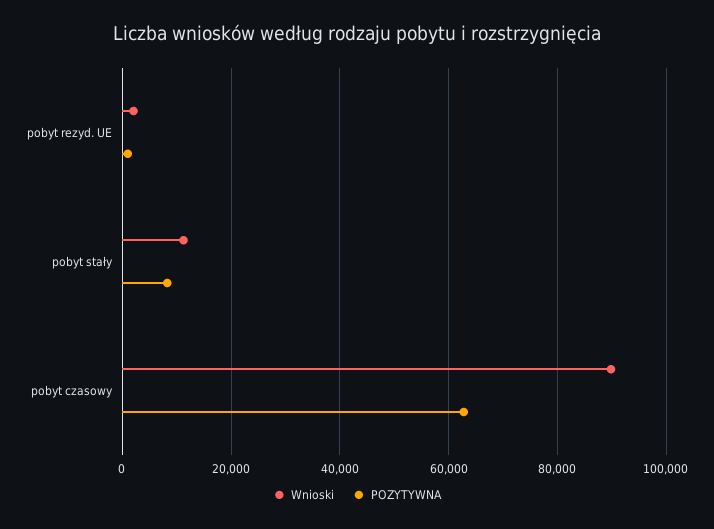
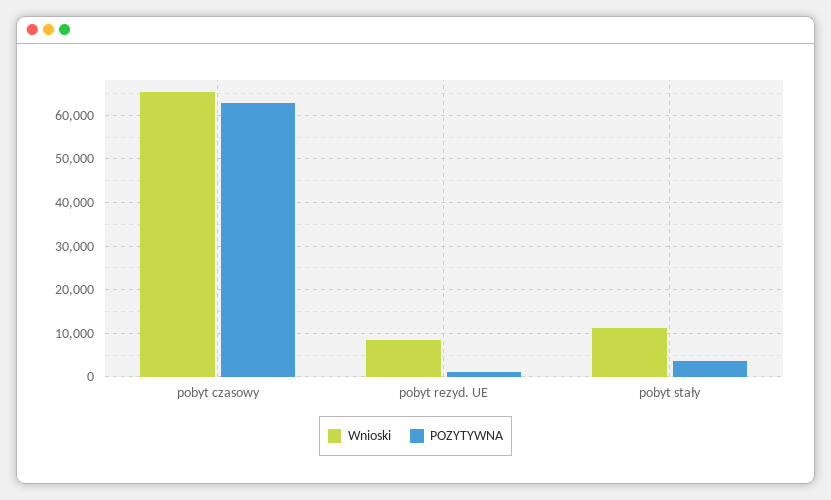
  {
    "Wnioski": {
-     "pobyt rezyd. UE": 2000,
+     "pobyt rezyd. UE": 8000,
      "pobyt stały": 12000,
-     "pobyt czasowy": 90000
+     "pobyt czasowy": 66000
    },
    "POZYTYWNA": {
      "pobyt rezyd. UE": 2000,
-     "pobyt stały": 8000,
+     "pobyt stały": 4000,
      "pobyt czasowy": 62000
    }
  }

